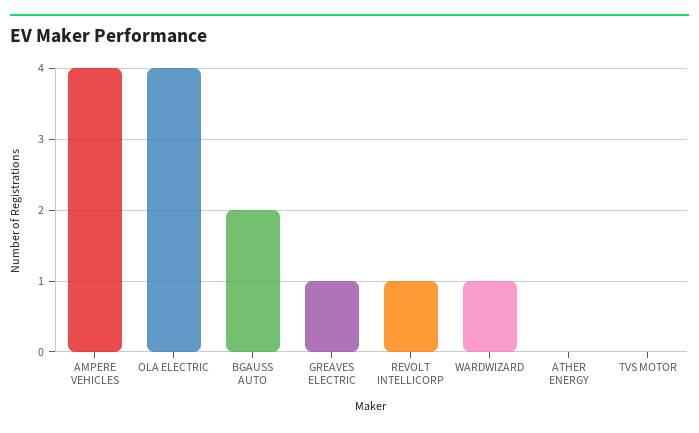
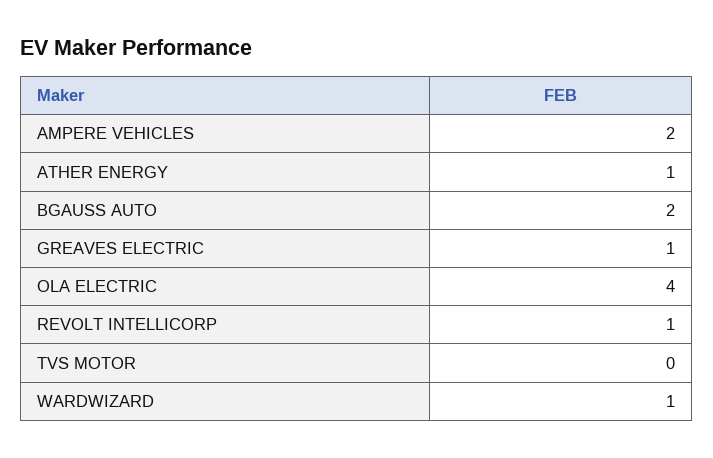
  {
-   "AMPERE VEHICLES": 4,
+   "AMPERE VEHICLES": 2,
    "OLA ELECTRIC": 4,
    "BGAUSS AUTO": 2,
    "GREAVES ELECTRIC": 1,
    "REVOLT INTELLICORP": 1,
    "WARDWIZARD": 1,
-   "ATHER ENERGY": 0,
+   "ATHER ENERGY": 1,
    "TVS MOTOR": 0
  }

